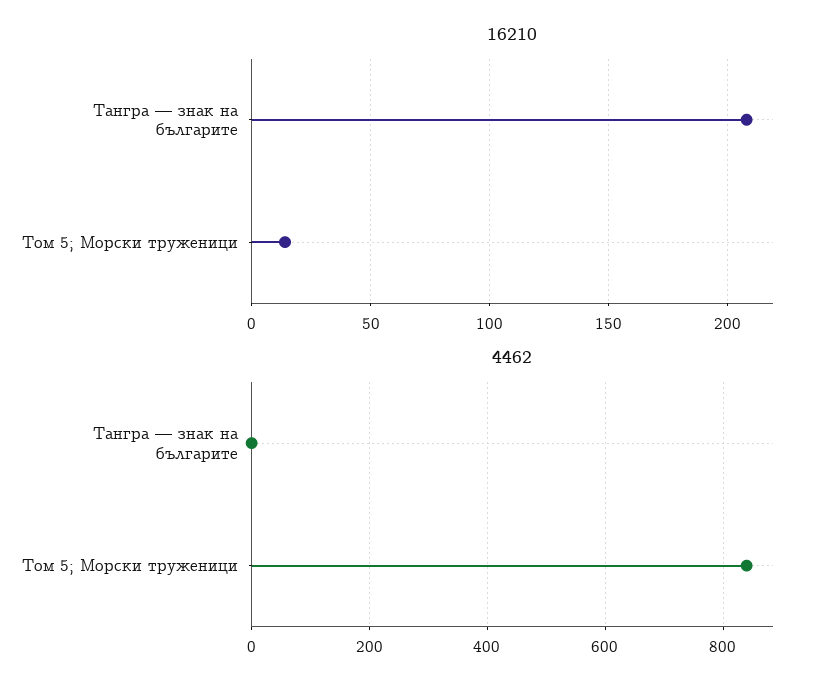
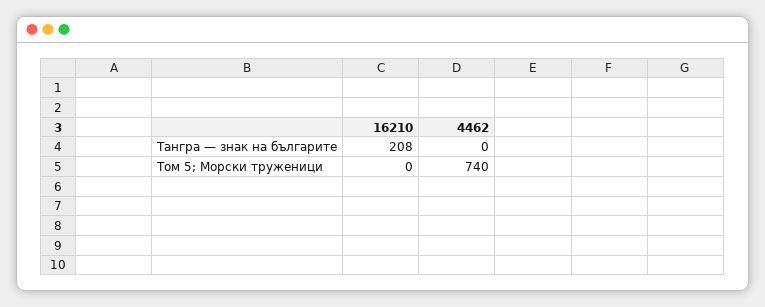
  {
    "16210": {
      "Тангра — знак на българите": 208,
-     "Том 5; Морски труженици": 15
+     "Том 5; Морски труженици": 0
    },
    "4462": {
      "Тангра — знак на българите": 0,
-     "Том 5; Морски труженици": 840
+     "Том 5; Морски труженици": 740
    }
  }

